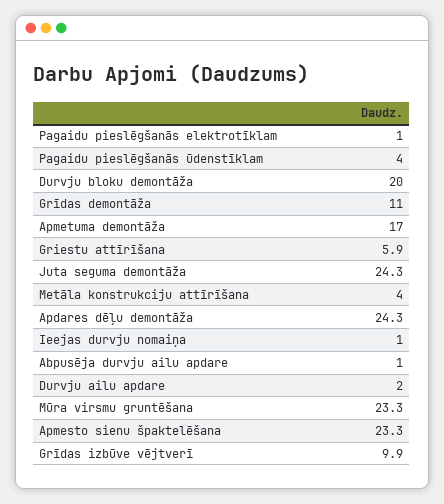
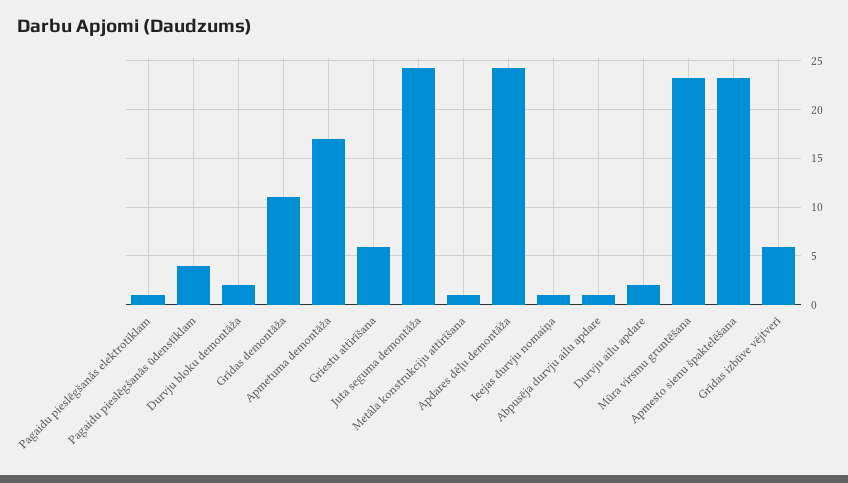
  {
    "Pagaidu pieslēgšanās elektrotīklam": 1,
    "Pagaidu pieslēgšanās ūdenstīklam": 4,
-   "Durvju bloku demontāža": 20,
+   "Durvju bloku demontāža": 2,
    "Grīdas demontāža": 11,
    "Apmetuma demontāža": 17,
    "Griestu attīrīšana": 5.9,
    "Juta seguma demontāža": 24.3,
-   "Metāla konstrukciju attīrīšana": 4,
+   "Metāla konstrukciju attīrīšana": 1,
    "Apdares dēļu demontāža": 24.3,
    "Ieejas durvju nomaiņa": 1,
    "Abpusēja durvju ailu apdare": 1,
    "Durvju ailu apdare": 2,
    "Mūra virsmu gruntēšana": 23.3,
    "Apmesto sienu špaktelēšana": 23.3,
-   "Grīdas izbūve vējtverī": 9.9
+   "Grīdas izbūve vējtverī": 6
  }

